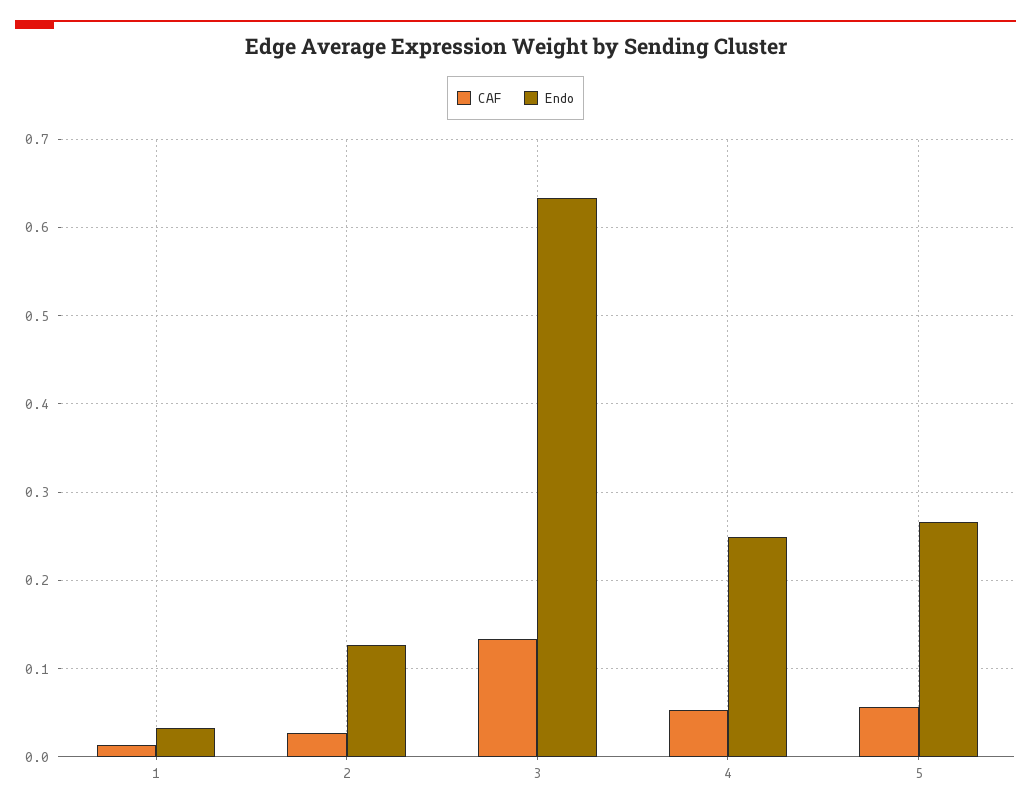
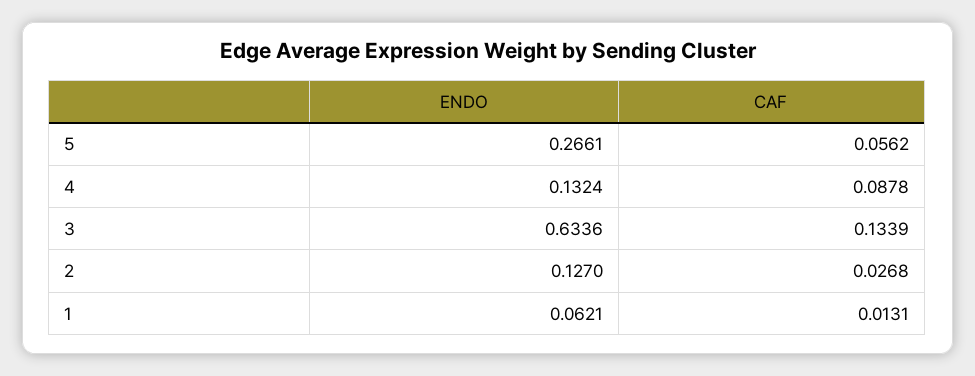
  {
    "CAF": {
      "1": 0.0131,
      "2": 0.0268,
      "3": 0.1339,
-     "4": 0.05,
+     "4": 0.0878,
      "5": 0.0562
    },
    "Endo": {
-     "1": 0.03,
+     "1": 0.0621,
      "2": 0.127,
      "3": 0.6336,
-     "4": 0.25,
+     "4": 0.1324,
      "5": 0.2661
    }
  }

